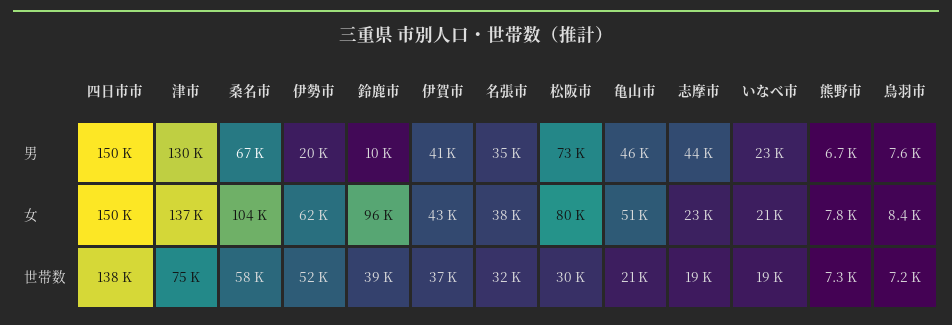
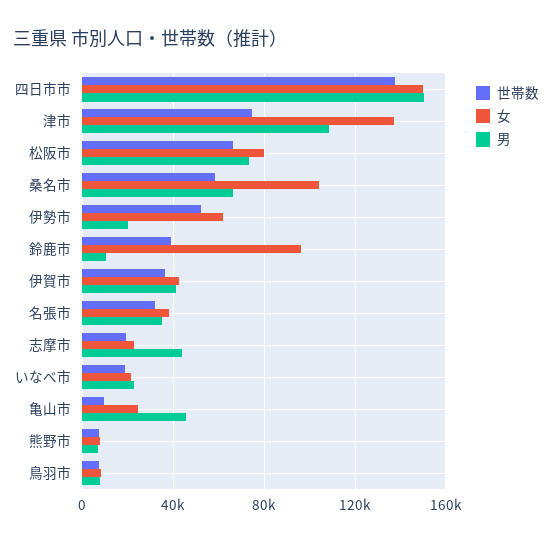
  {
    "男": {
      "四日市市": 150000,
-     "津市": 130000,
+     "津市": 110000,
      "桑名市": 67000,
      "伊勢市": 20000,
      "鈴鹿市": 10000,
      "伊賀市": 41000,
      "名張市": 35000,
      "松阪市": 73000,
      "亀山市": 46000,
      "志摩市": 44000,
      "いなべ市": 23000,
      "熊野市": 6700,
      "鳥羽市": 7600
    },
    "女": {
      "四日市市": 150000,
      "津市": 137000,
      "桑名市": 104000,
      "伊勢市": 62000,
      "鈴鹿市": 96000,
      "伊賀市": 43000,
      "名張市": 38000,
      "松阪市": 80000,
-     "亀山市": 51000,
+     "亀山市": 25000,
      "志摩市": 23000,
      "いなべ市": 21000,
      "熊野市": 7800,
      "鳥羽市": 8400
    },
    "世帯数": {
      "四日市市": 138000,
      "津市": 75000,
      "桑名市": 58000,
      "伊勢市": 52000,
      "鈴鹿市": 39000,
      "伊賀市": 37000,
      "名張市": 32000,
-     "松阪市": 30000,
+     "松阪市": 65000,
-     "亀山市": 21000,
+     "亀山市": 10000,
      "志摩市": 19000,
      "いなべ市": 19000,
      "熊野市": 7300,
      "鳥羽市": 7200
    }
  }

